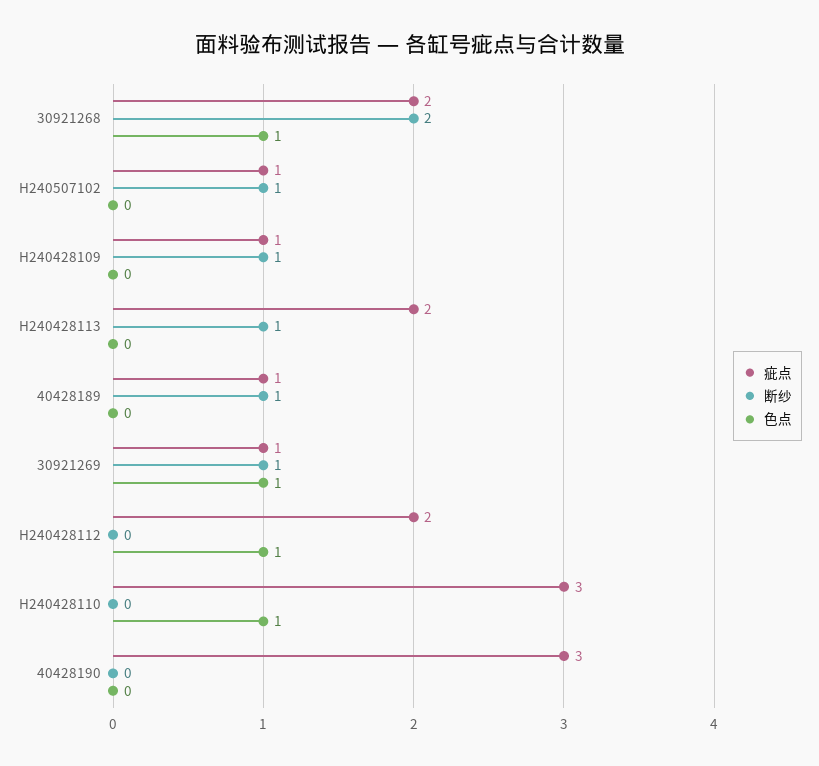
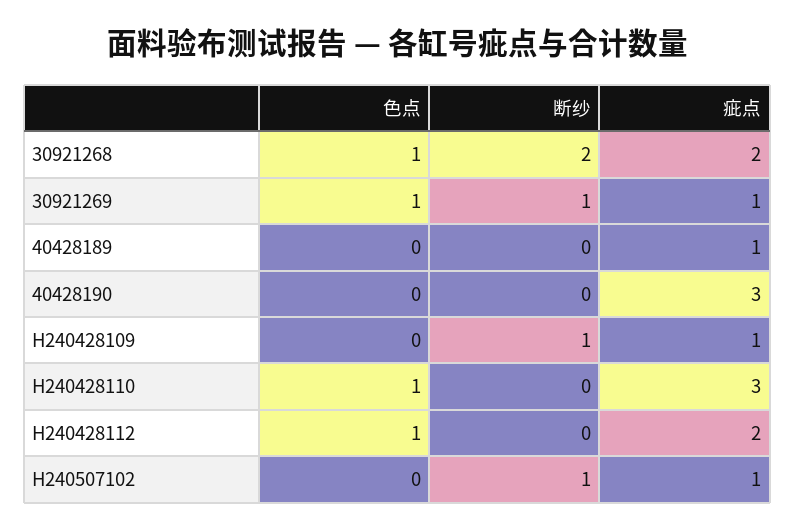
  {
    "疵点": {
      "30921268": 2,
      "H240507102": 1,
      "H240428109": 1,
-     "H240428113": 2,
      "40428189": 1,
      "30921269": 1,
      "H240428112": 2,
      "H240428110": 3,
      "40428190": 3
    },
    "断纱": {
      "30921268": 2,
      "H240507102": 1,
      "H240428109": 1,
-     "H240428113": 1,
-     "40428189": 1,
+     "40428189": 0,
      "30921269": 1,
      "H240428112": 0,
      "H240428110": 0,
      "40428190": 0
    },
    "色点": {
      "30921268": 1,
      "H240507102": 0,
      "H240428109": 0,
-     "H240428113": 0,
      "40428189": 0,
      "30921269": 1,
      "H240428112": 1,
      "H240428110": 1,
      "40428190": 0
    }
  }

